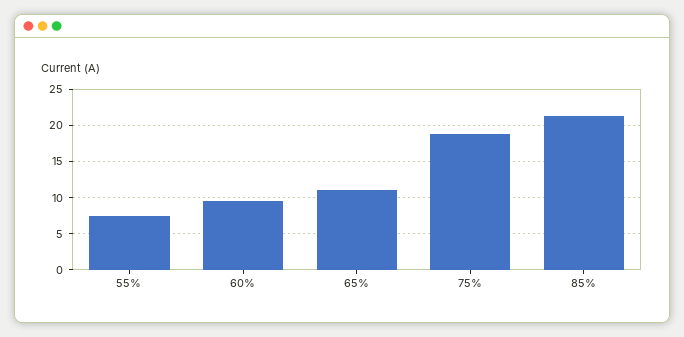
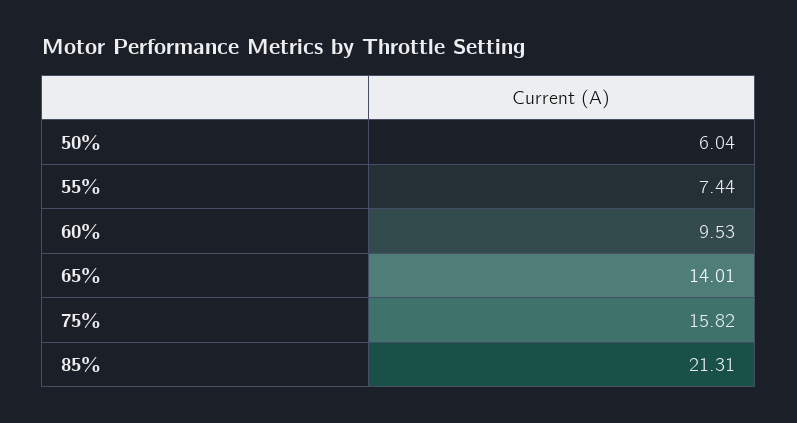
  {
    "55%": 7.44,
    "60%": 9.53,
-   "65%": 11,
+   "65%": 14.01,
-   "75%": 19,
+   "75%": 15.82,
-   "85%": 21.31
+   "85%": 21.31,
+   "50%": 6.04
  }

